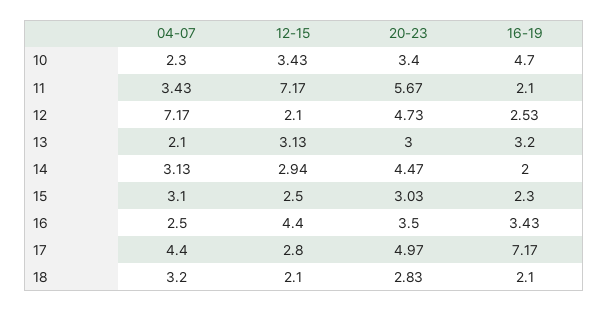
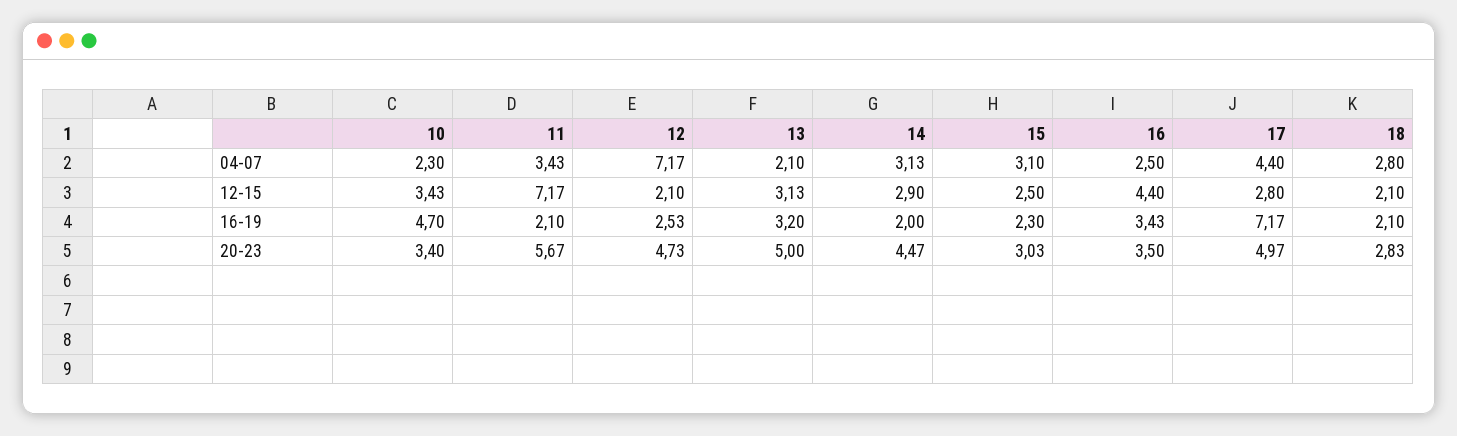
  {
    "04-07": {
      "10": 2.3,
      "11": 3.43,
      "12": 7.17,
      "13": 2.1,
      "14": 3.13,
      "15": 3.1,
      "16": 2.5,
      "17": 4.4,
-     "18": 3.2
+     "18": 2.8
    },
    "12-15": {
      "10": 3.43,
      "11": 7.17,
      "12": 2.1,
      "13": 3.13,
-     "14": 2.94,
+     "14": 2.9,
      "15": 2.5,
      "16": 4.4,
      "17": 2.8,
      "18": 2.1
    },
    "20-23": {
      "10": 3.4,
      "11": 5.67,
      "12": 4.73,
-     "13": 3,
+     "13": 5,
      "14": 4.47,
      "15": 3.03,
      "16": 3.5,
      "17": 4.97,
      "18": 2.83
    },
    "16-19": {
      "10": 4.7,
      "11": 2.1,
      "12": 2.53,
      "13": 3.2,
      "14": 2,
      "15": 2.3,
      "16": 3.43,
      "17": 7.17,
      "18": 2.1
    }
  }

